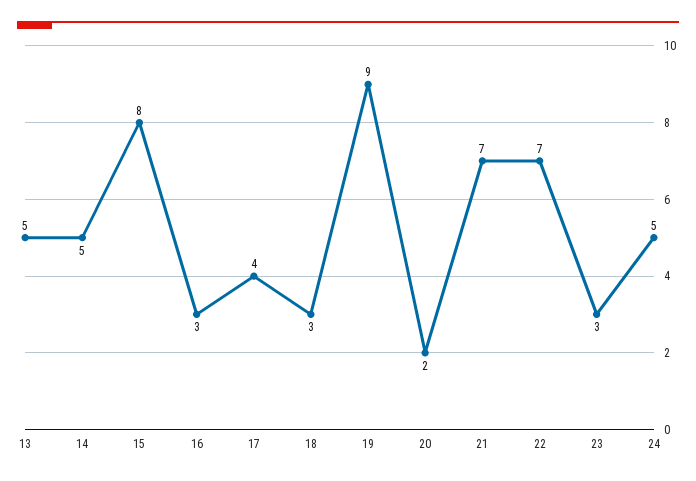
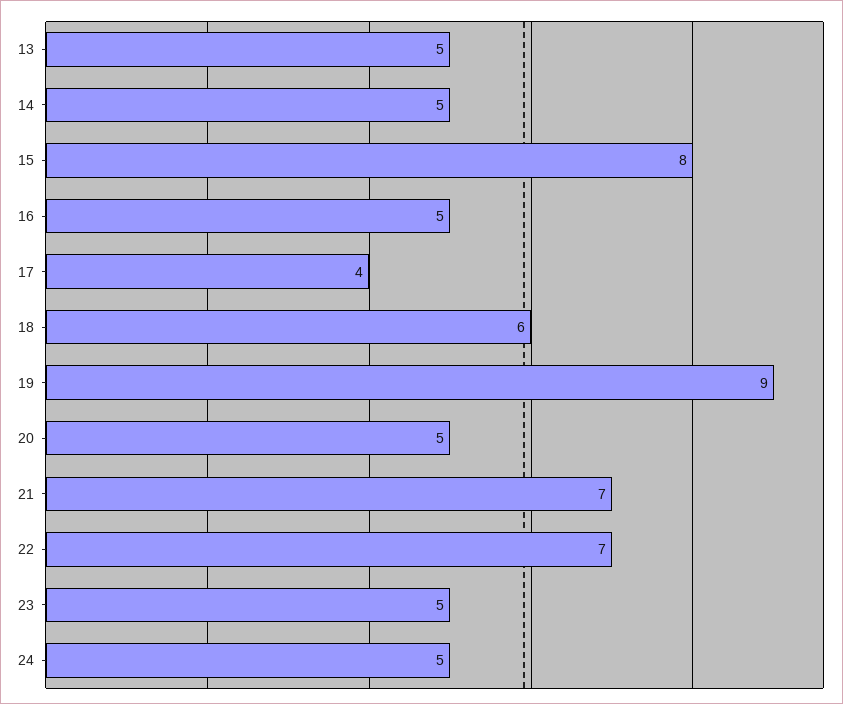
  {
    "13": 5,
    "14": 5,
    "15": 8,
-   "16": 3,
+   "16": 5,
    "17": 4,
-   "18": 3,
+   "18": 6,
    "19": 9,
-   "20": 2,
+   "20": 5,
    "21": 7,
    "22": 7,
-   "23": 3,
+   "23": 5,
    "24": 5
  }

